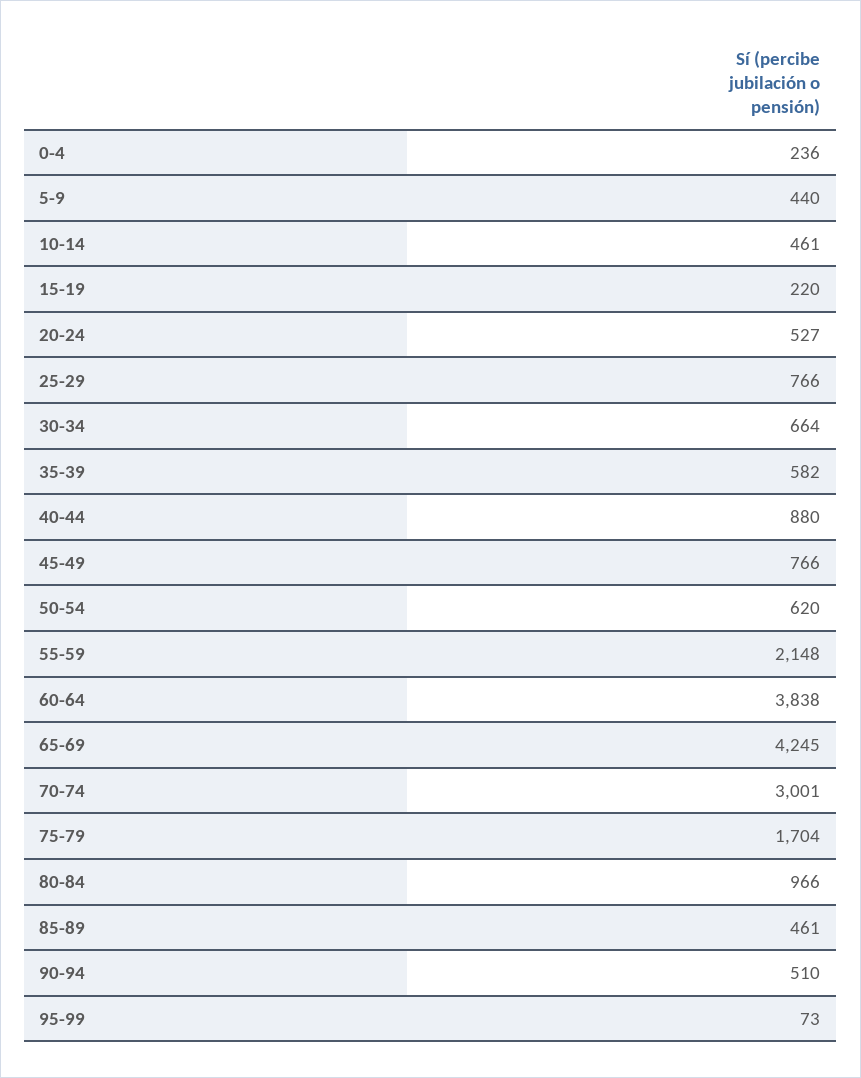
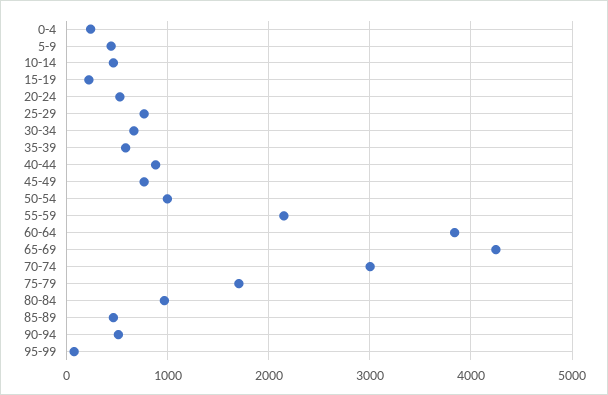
  {
    "0-4": 236,
    "5-9": 440,
    "10-14": 461,
    "15-19": 220,
    "20-24": 527,
    "25-29": 766,
    "30-34": 664,
    "35-39": 582,
    "40-44": 880,
    "45-49": 766,
-   "50-54": 620,
+   "50-54": 1000,
    "55-59": 2148,
    "60-64": 3838,
    "65-69": 4245,
    "70-74": 3001,
    "75-79": 1704,
    "80-84": 966,
    "85-89": 461,
    "90-94": 510,
    "95-99": 73
  }

